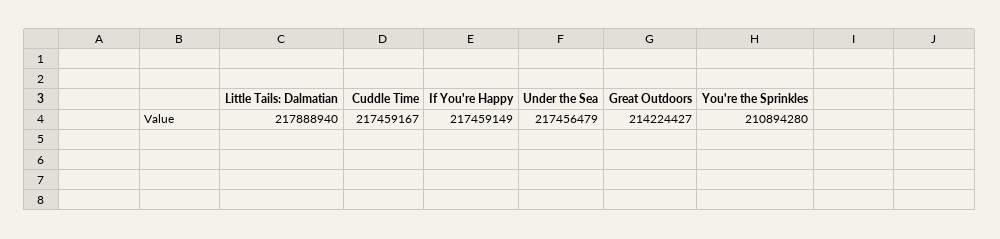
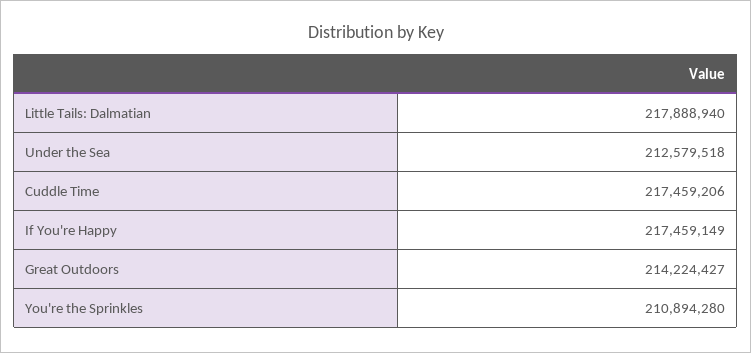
  {
    "Little Tails: Dalmatian": 217888940,
-   "Cuddle Time": 217459167,
+   "Cuddle Time": 217459206,
    "If You're Happy": 217459149,
-   "Under the Sea": 217456479,
+   "Under the Sea": 212579518,
    "Great Outdoors": 214224427,
    "You're the Sprinkles": 210894280
  }

